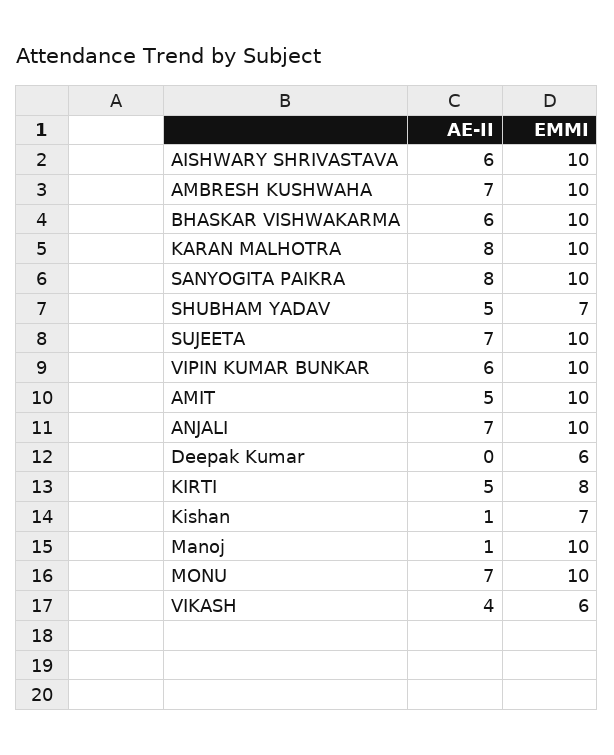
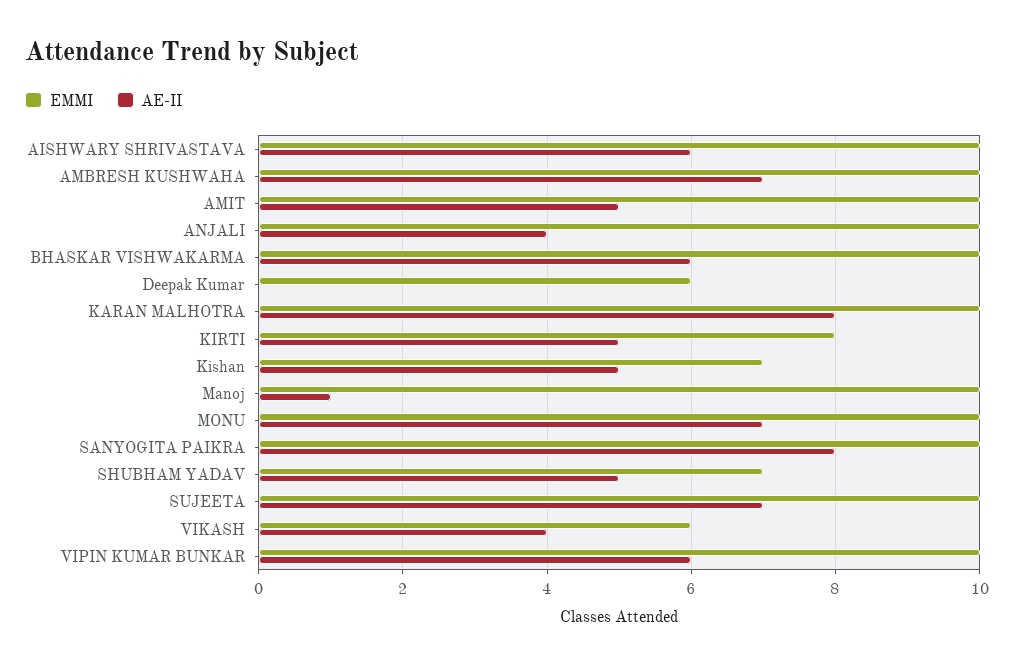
  {
    "AE-II": {
      "AISHWARY SHRIVASTAVA": 6,
      "AMBRESH KUSHWAHA": 7,
      "BHASKAR VISHWAKARMA": 6,
      "KARAN MALHOTRA": 8,
      "SANYOGITA PAIKRA": 8,
      "SHUBHAM YADAV": 5,
      "SUJEETA": 7,
      "VIPIN KUMAR BUNKAR": 6,
      "AMIT": 5,
-     "ANJALI": 7,
+     "ANJALI": 4,
      "Deepak Kumar": 0,
      "KIRTI": 5,
-     "Kishan": 1,
+     "Kishan": 5,
      "Manoj": 1,
      "MONU": 7,
      "VIKASH": 4
    },
    "EMMI": {
      "AISHWARY SHRIVASTAVA": 10,
      "AMBRESH KUSHWAHA": 10,
      "BHASKAR VISHWAKARMA": 10,
      "KARAN MALHOTRA": 10,
      "SANYOGITA PAIKRA": 10,
      "SHUBHAM YADAV": 7,
      "SUJEETA": 10,
      "VIPIN KUMAR BUNKAR": 10,
      "AMIT": 10,
      "ANJALI": 10,
      "Deepak Kumar": 6,
      "KIRTI": 8,
      "Kishan": 7,
      "Manoj": 10,
      "MONU": 10,
      "VIKASH": 6
    }
  }

